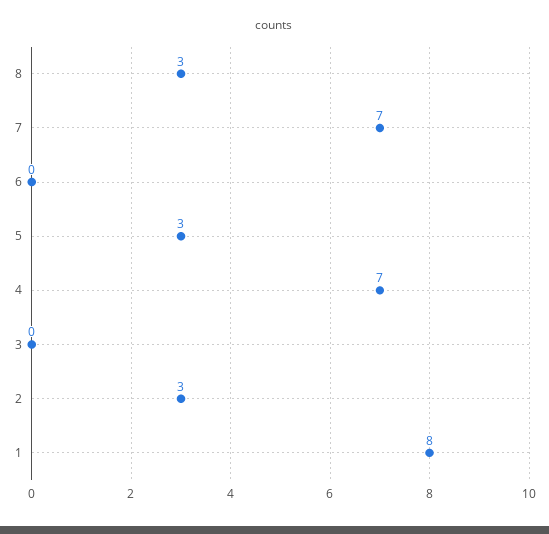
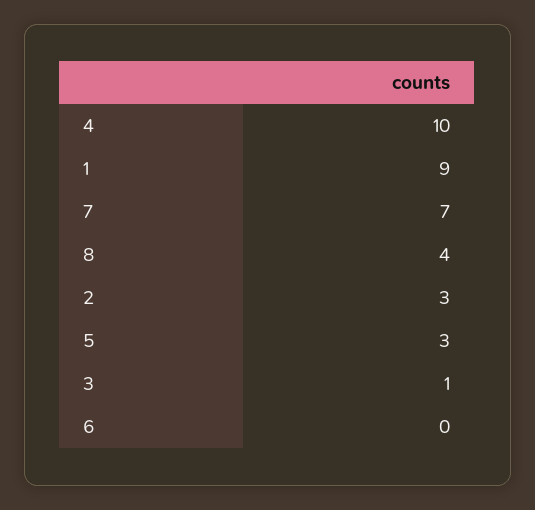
  {
-   "8": 3,
+   "8": 4,
    "7": 7,
    "6": 0,
    "5": 3,
-   "4": 7,
+   "4": 10,
-   "3": 0,
+   "3": 1,
    "2": 3,
-   "1": 8
+   "1": 9
  }

